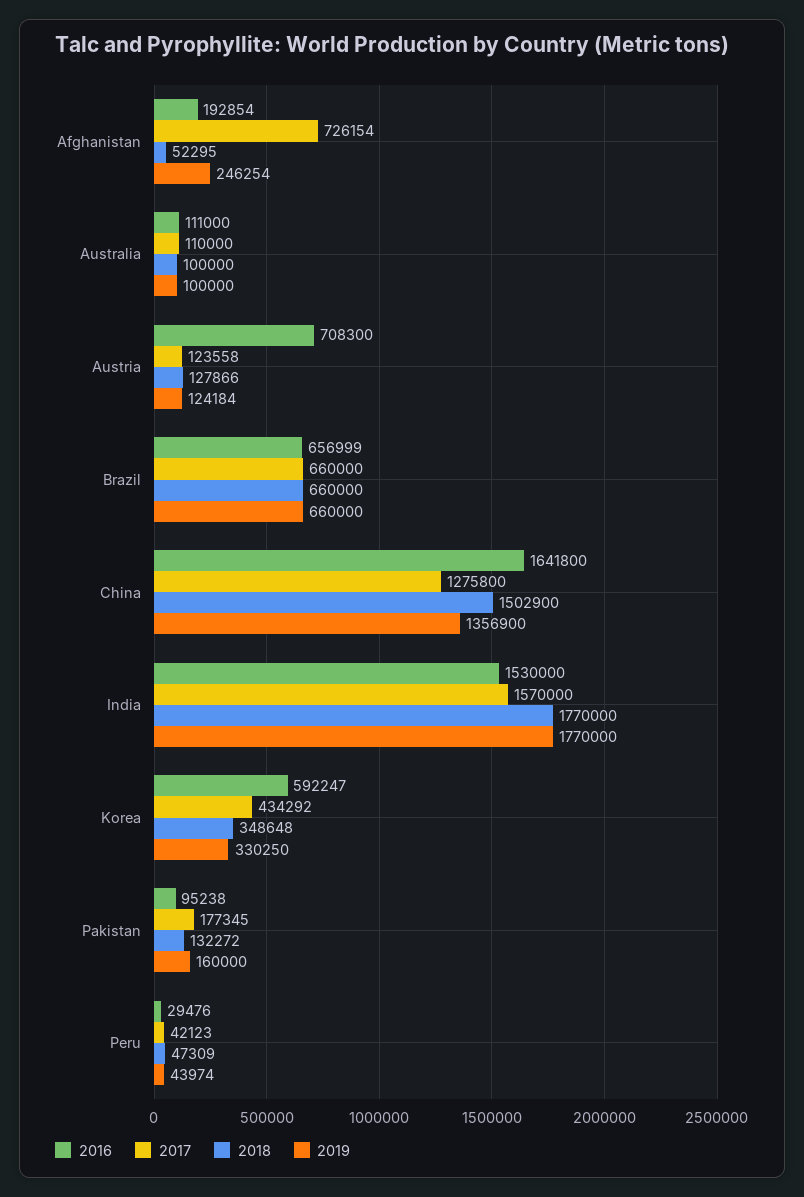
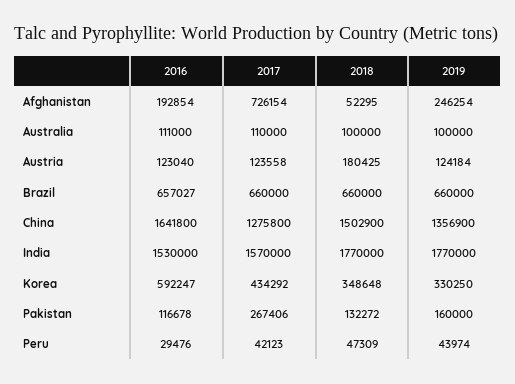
  {
    "2016": {
      "Afghanistan": 192854,
      "Australia": 111000,
-     "Austria": 708300,
+     "Austria": 123040,
-     "Brazil": 656999,
+     "Brazil": 657027,
      "China": 1641800,
      "India": 1530000,
      "Korea": 592247,
-     "Pakistan": 95238,
+     "Pakistan": 116678,
      "Peru": 29476
    },
    "2017": {
      "Afghanistan": 726154,
      "Australia": 110000,
      "Austria": 123558,
      "Brazil": 660000,
      "China": 1275800,
      "India": 1570000,
      "Korea": 434292,
-     "Pakistan": 177345,
+     "Pakistan": 267406,
      "Peru": 42123
    },
    "2018": {
      "Afghanistan": 52295,
      "Australia": 100000,
-     "Austria": 127866,
+     "Austria": 180425,
      "Brazil": 660000,
      "China": 1502900,
      "India": 1770000,
      "Korea": 348648,
      "Pakistan": 132272,
      "Peru": 47309
    },
    "2019": {
      "Afghanistan": 246254,
      "Australia": 100000,
      "Austria": 124184,
      "Brazil": 660000,
      "China": 1356900,
      "India": 1770000,
      "Korea": 330250,
      "Pakistan": 160000,
      "Peru": 43974
    }
  }

